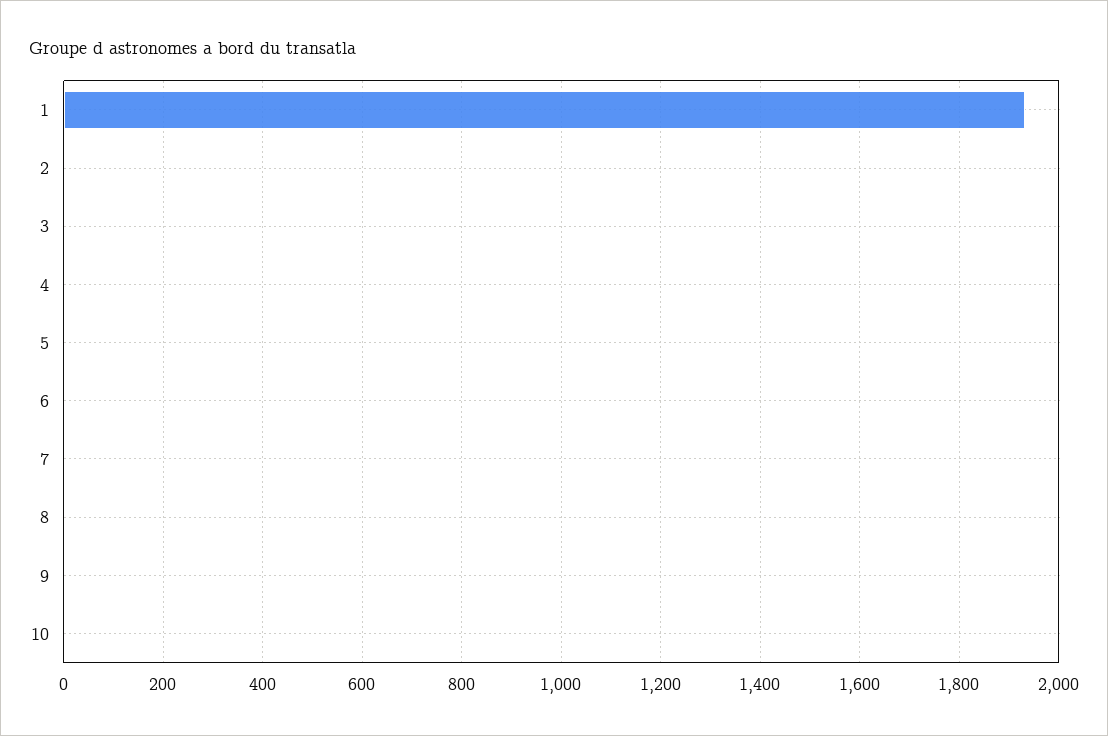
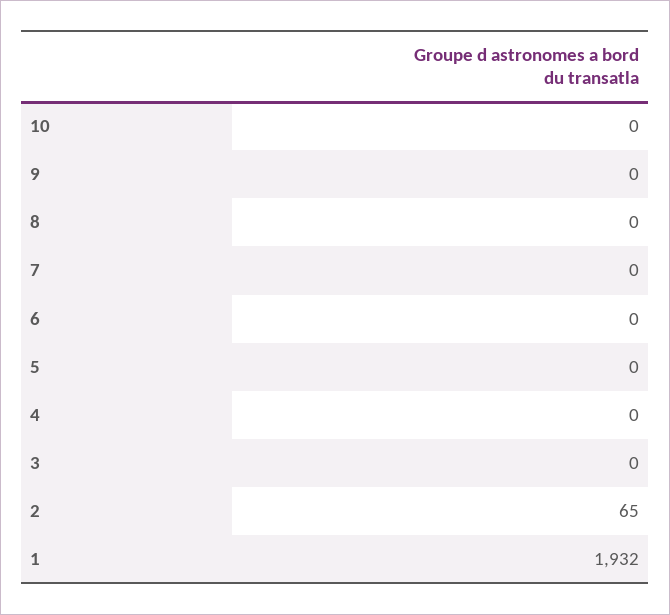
  {
    "1": 1932,
-   "2": 0,
+   "2": 65,
    "3": 0,
    "4": 0,
    "5": 0,
    "6": 0,
    "7": 0,
    "8": 0,
    "9": 0,
    "10": 0
  }

